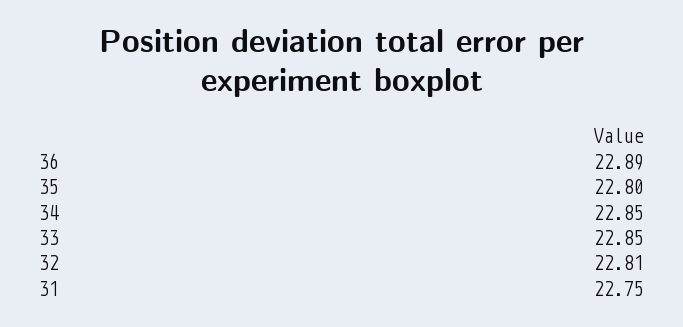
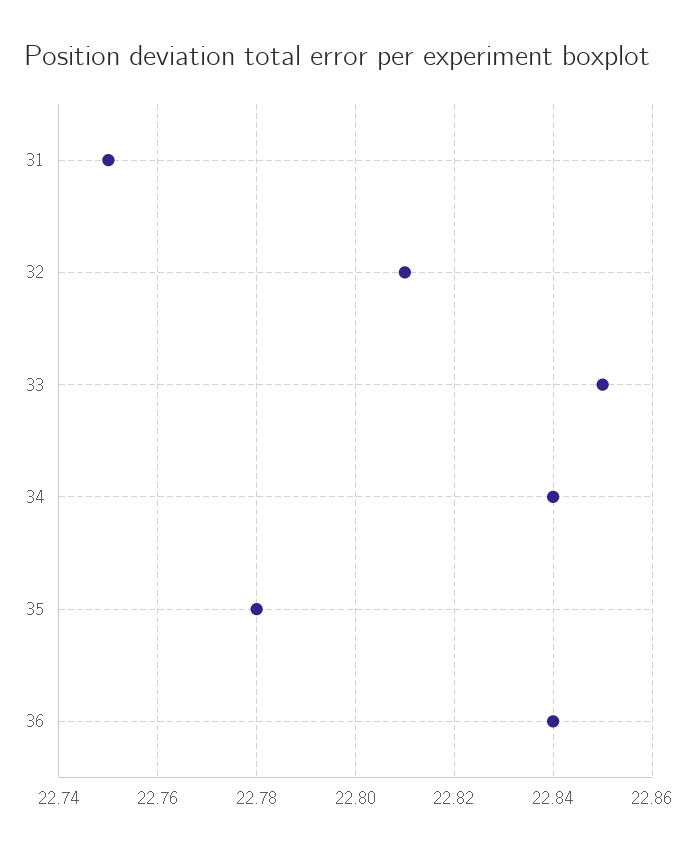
  {
-   "36": 22.89,
+   "36": 22.84,
-   "35": 22.8,
+   "35": 22.78,
-   "34": 22.85,
+   "34": 22.84,
    "33": 22.85,
    "32": 22.81,
    "31": 22.75
  }

